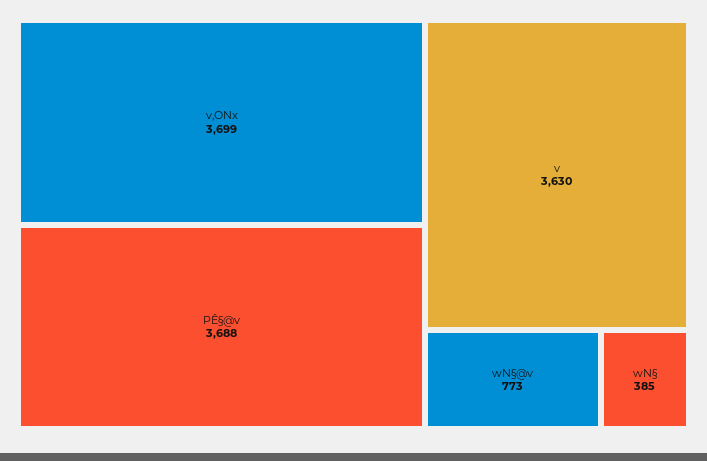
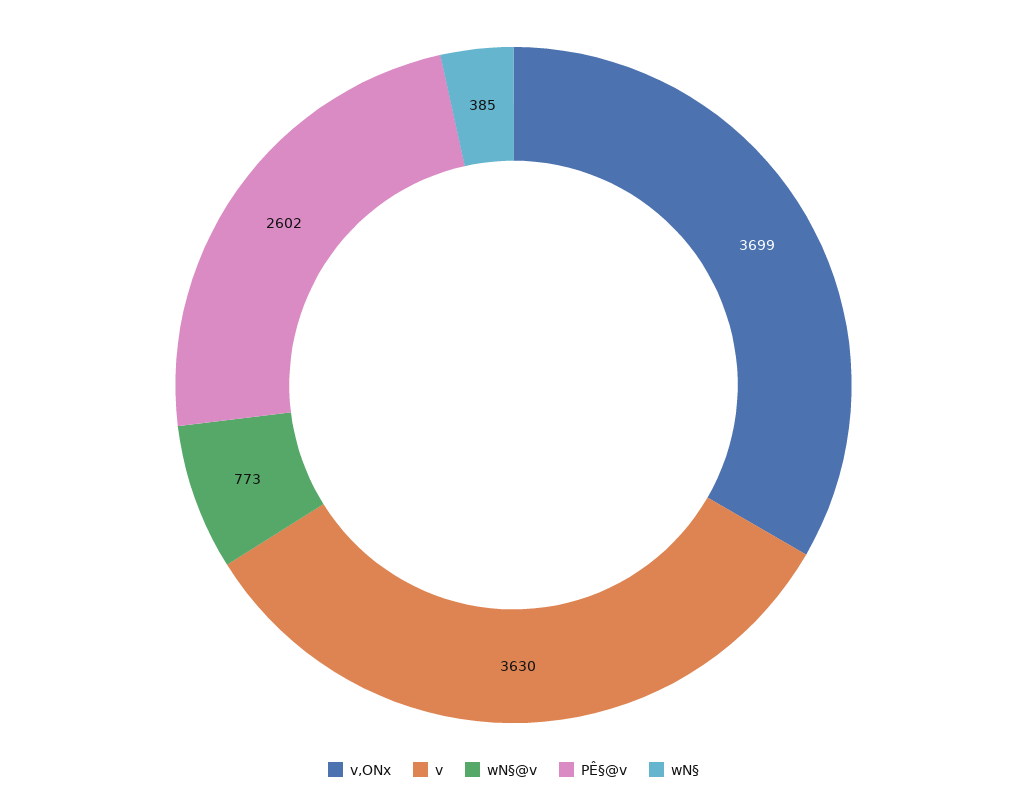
  {
    "v,ONx": 3699,
-   "PÊ§@v": 3688,
+   "PÊ§@v": 2602,
    "v": 3630,
    "wN§@v": 773,
    "wN§": 385
  }

